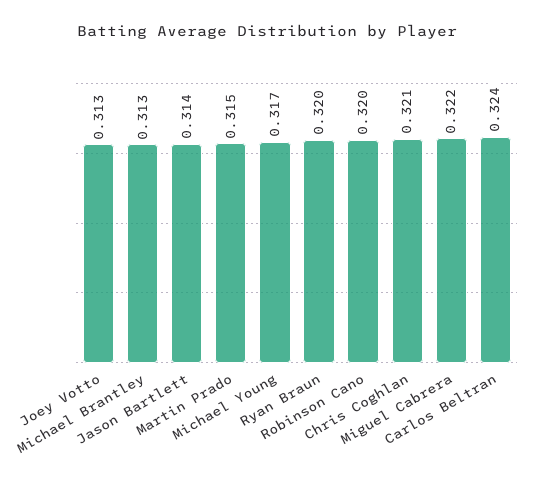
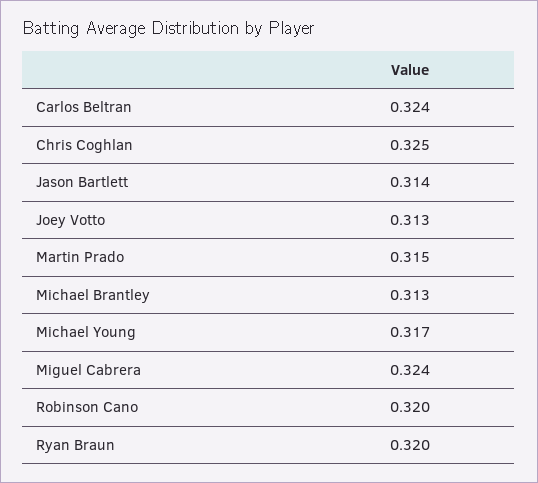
  {
    "Joey Votto": 0.313,
    "Michael Brantley": 0.313,
    "Jason Bartlett": 0.314,
    "Martin Prado": 0.315,
    "Michael Young": 0.317,
    "Ryan Braun": 0.32,
    "Robinson Cano": 0.32,
-   "Chris Coghlan": 0.321,
+   "Chris Coghlan": 0.325,
-   "Miguel Cabrera": 0.322,
+   "Miguel Cabrera": 0.324,
    "Carlos Beltran": 0.324
  }

